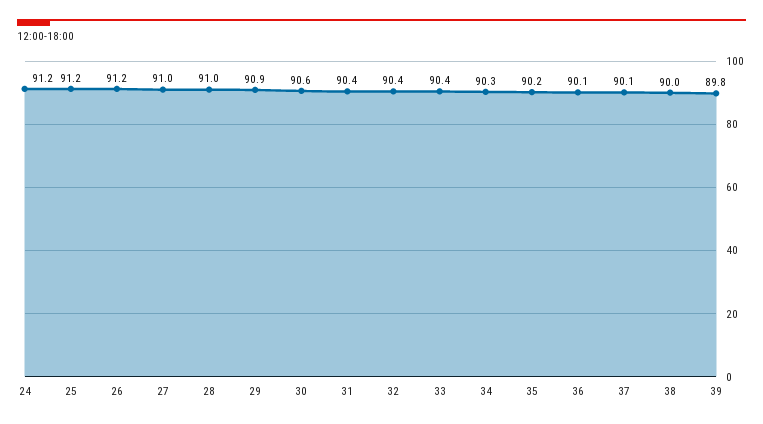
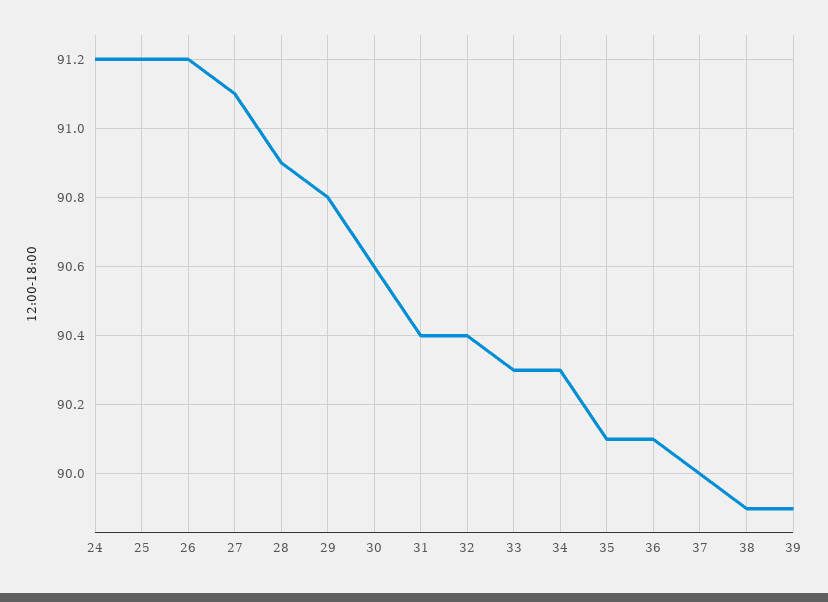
  {
    "24": 91.2,
    "25": 91.2,
    "26": 91.2,
-   "27": 91,
+   "27": 91.1,
-   "28": 91,
+   "28": 90.9,
-   "29": 90.9,
+   "29": 90.8,
    "30": 90.6,
    "31": 90.4,
    "32": 90.4,
-   "33": 90.4,
+   "33": 90.3,
    "34": 90.3,
-   "35": 90.2,
+   "35": 90.1,
    "36": 90.1,
-   "37": 90.1,
+   "37": 90,
-   "38": 90,
+   "38": 89.9,
-   "39": 89.8
+   "39": 89.9
  }

